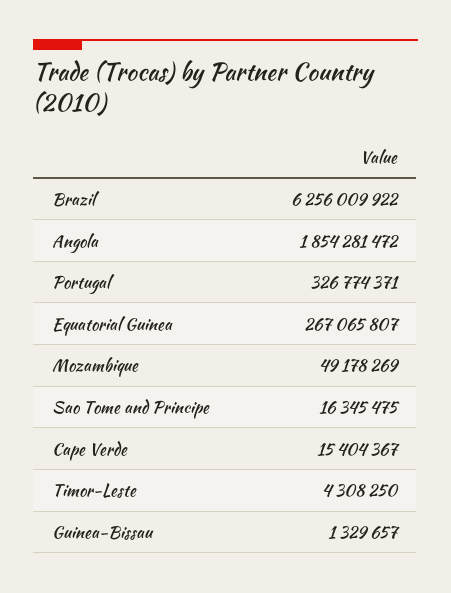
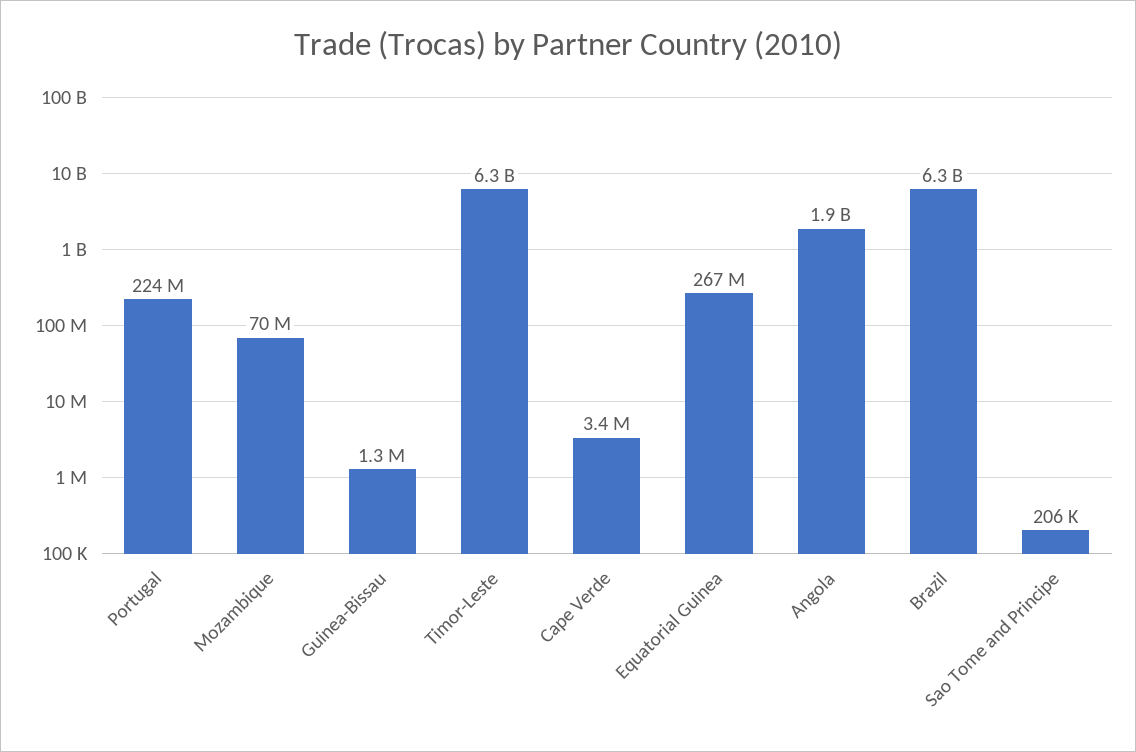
  {
    "Brazil": 6256009922,
    "Angola": 1854281472,
-   "Portugal": 326774371,
+   "Portugal": 224000000,
    "Equatorial Guinea": 267065807,
-   "Mozambique": 49178269,
+   "Mozambique": 70000000,
-   "Sao Tome and Principe": 16345475,
+   "Sao Tome and Principe": 206000,
-   "Cape Verde": 15404367,
+   "Cape Verde": 3400000,
-   "Timor-Leste": 4308250,
+   "Timor-Leste": 6300000000,
    "Guinea-Bissau": 1329657
  }

